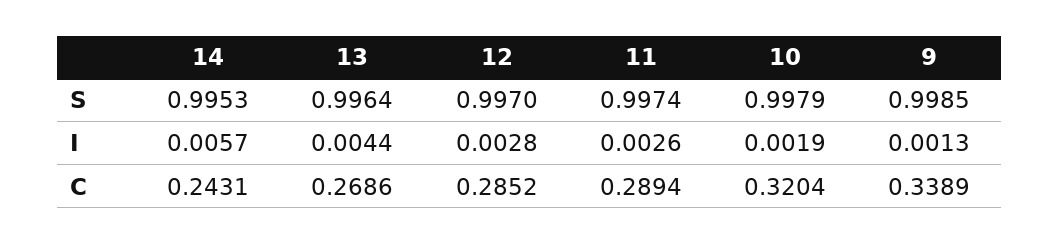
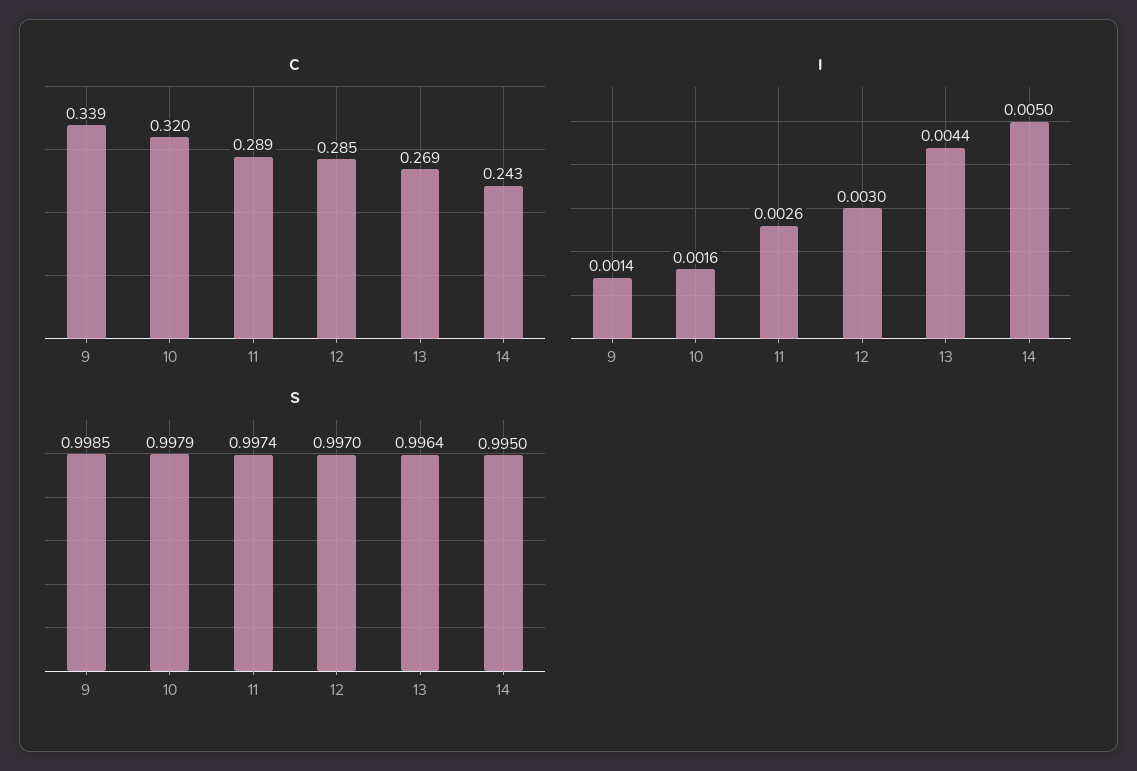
  {
    "S": {
-     "14": 0.9953,
+     "14": 0.995,
      "13": 0.9964,
      "12": 0.997,
      "11": 0.9974,
      "10": 0.9979,
      "9": 0.9985
    },
    "I": {
-     "14": 0.0057,
+     "14": 0.005,
      "13": 0.0044,
-     "12": 0.0028,
+     "12": 0.003,
      "11": 0.0026,
-     "10": 0.0019,
+     "10": 0.0016,
-     "9": 0.0013
+     "9": 0.0014
    },
    "C": {
      "14": 0.2431,
      "13": 0.2686,
      "12": 0.2852,
      "11": 0.2894,
      "10": 0.3204,
      "9": 0.3389
    }
  }

